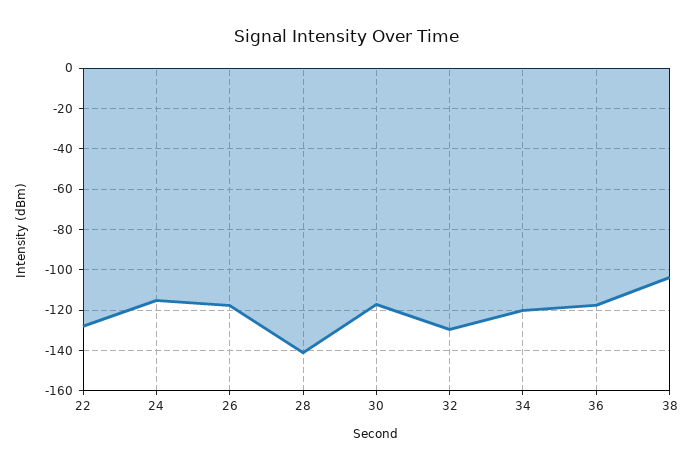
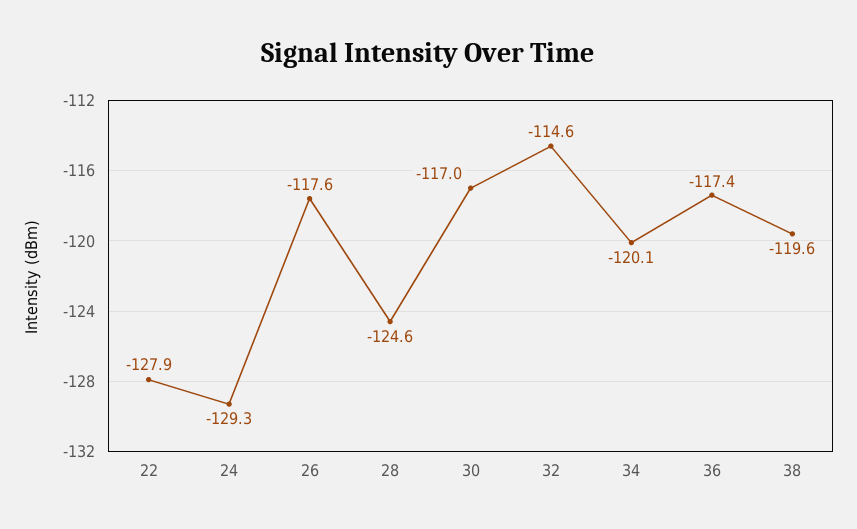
  {
    "22": -127.9,
-   "24": -115,
+   "24": -129.3,
    "26": -117.6,
-   "28": -140,
+   "28": -124.6,
    "30": -117,
-   "32": -130,
+   "32": -114.6,
    "34": -120.1,
    "36": -117.4,
-   "38": -105
+   "38": -119.6
  }

